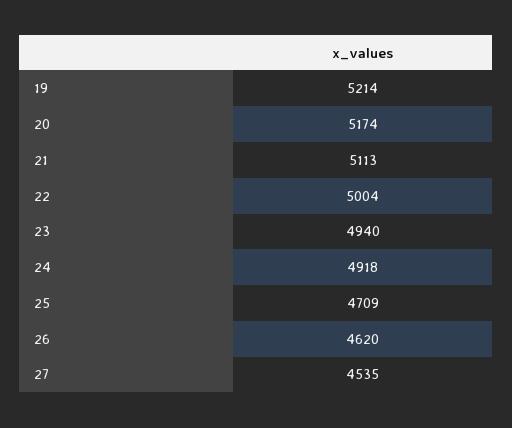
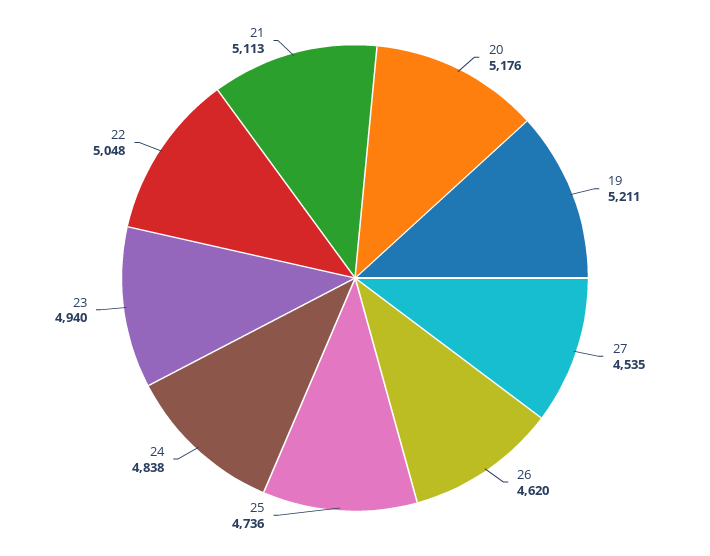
  {
-   "19": 5214,
+   "19": 5211,
-   "20": 5174,
+   "20": 5176,
    "21": 5113,
-   "22": 5004,
+   "22": 5048,
    "23": 4940,
-   "24": 4918,
+   "24": 4838,
-   "25": 4709,
+   "25": 4736,
    "26": 4620,
    "27": 4535
  }

